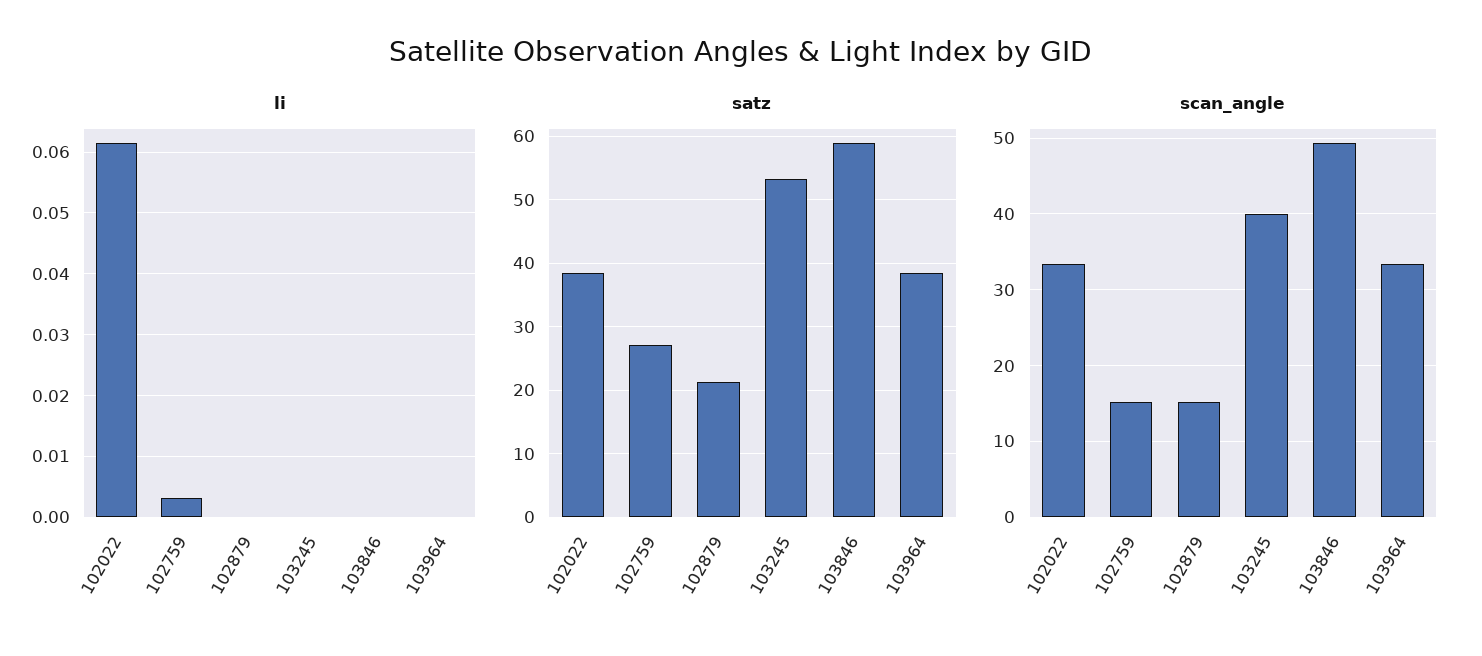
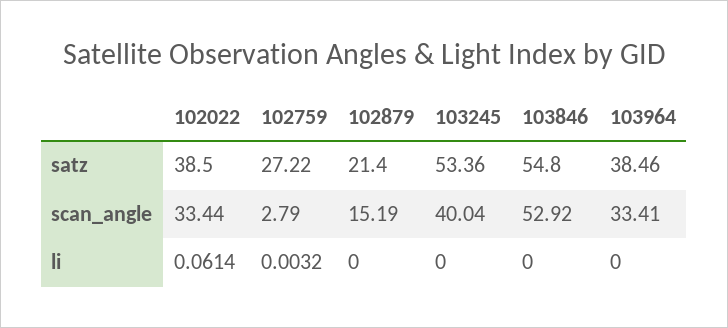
  {
    "li": {
      "102022": 0.0614,
      "102759": 0.0032,
      "102879": 0,
      "103245": 0,
      "103846": 0,
      "103964": 0
    },
    "satz": {
      "102022": 38.5,
      "102759": 27.22,
      "102879": 21.4,
      "103245": 53.36,
-     "103846": 59,
+     "103846": 54.8,
      "103964": 38.46
    },
    "scan_angle": {
      "102022": 33.44,
-     "102759": 15,
+     "102759": 2.79,
      "102879": 15.19,
      "103245": 40.04,
-     "103846": 49,
+     "103846": 52.92,
      "103964": 33.41
    }
  }

